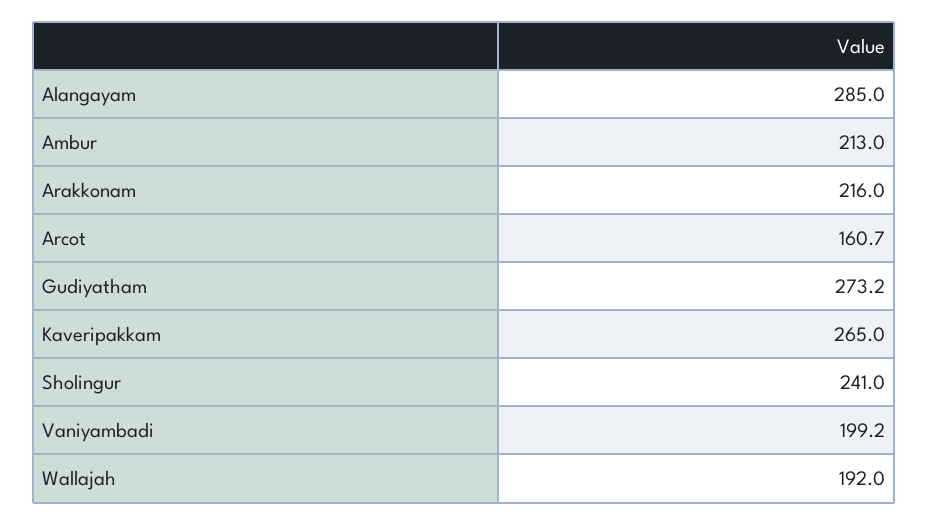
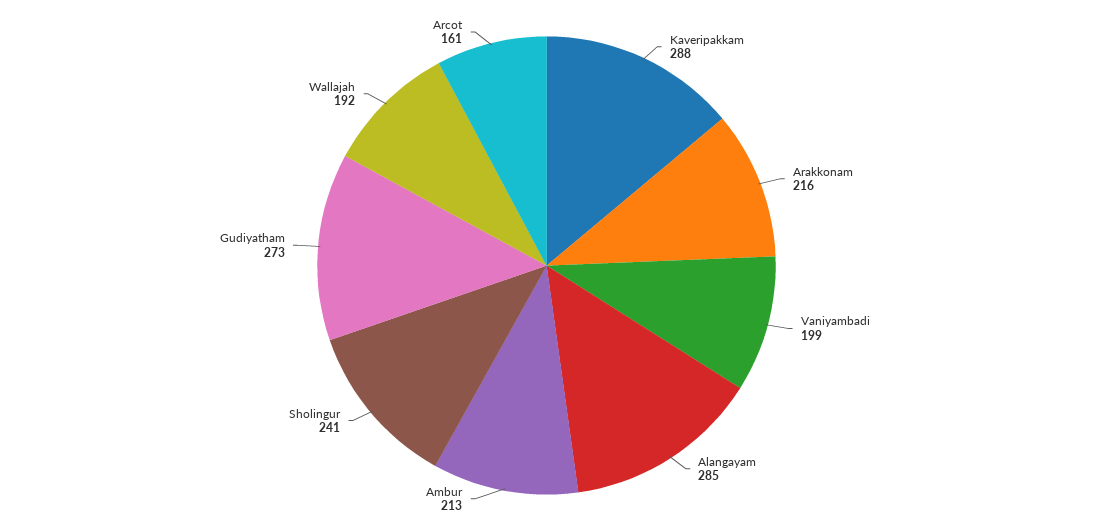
  {
    "Alangayam": 285,
    "Ambur": 213,
    "Arakkonam": 216,
    "Arcot": 160.7,
    "Gudiyatham": 273.2,
-   "Kaveripakkam": 265,
+   "Kaveripakkam": 288,
    "Sholingur": 241,
    "Vaniyambadi": 199.2,
    "Wallajah": 192
  }

